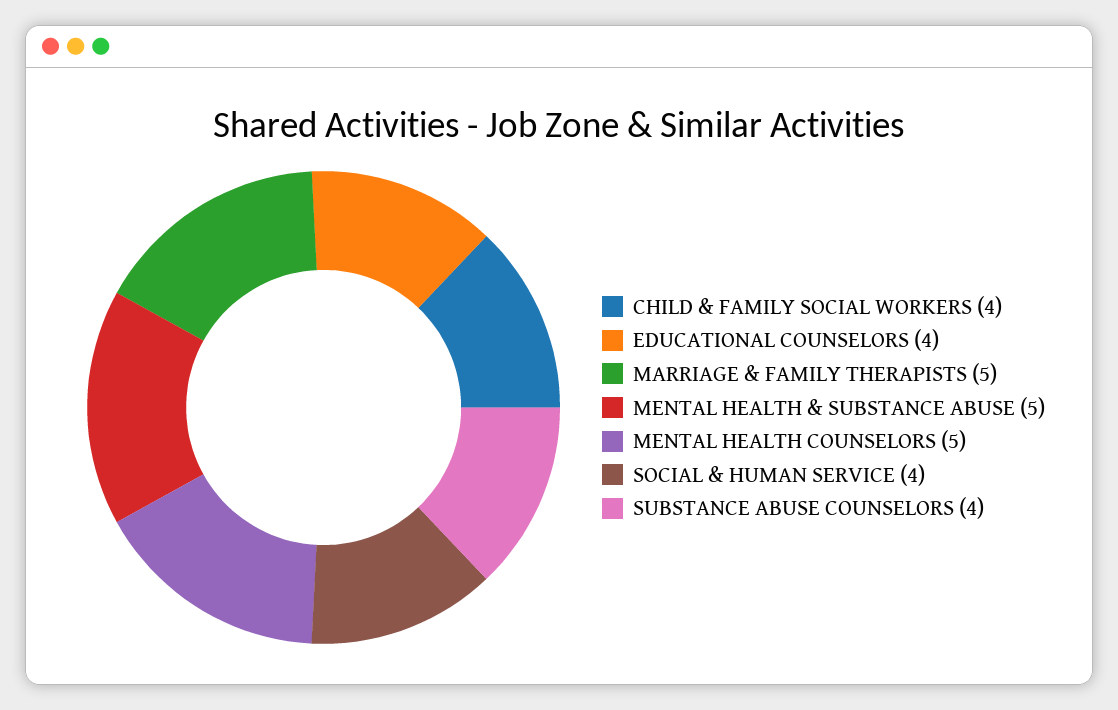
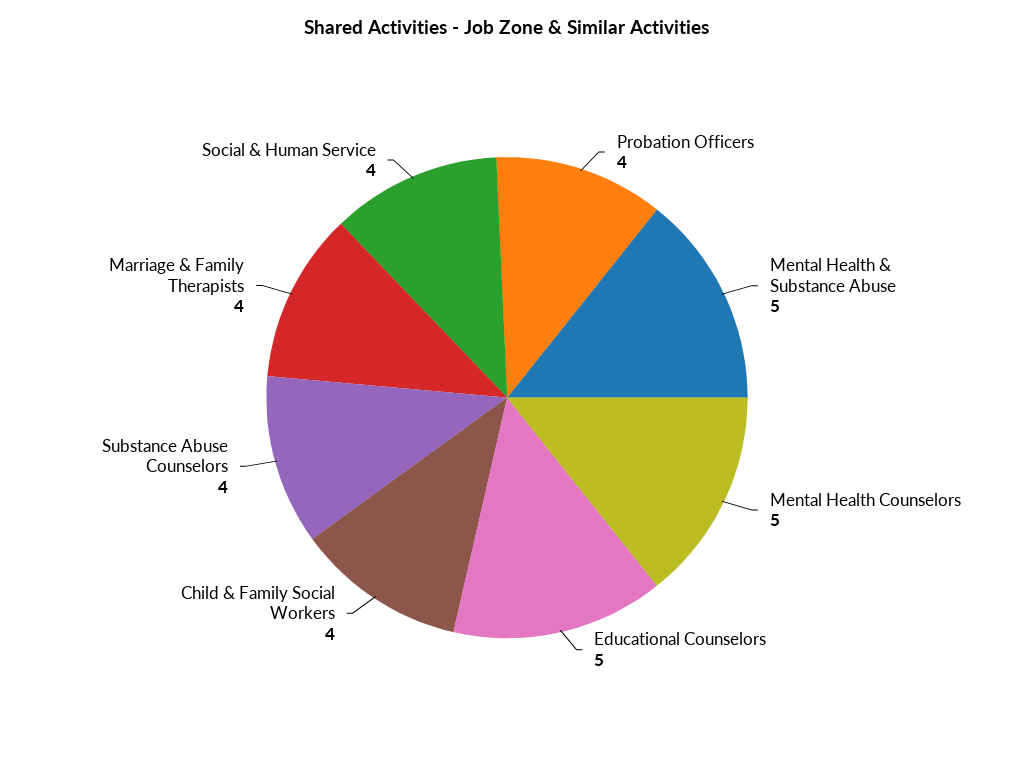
  {
    "CHILD & FAMILY SOCIAL WORKERS": 4,
-   "EDUCATIONAL COUNSELORS": 4,
+   "EDUCATIONAL COUNSELORS": 5,
-   "MARRIAGE & FAMILY THERAPISTS": 5,
+   "MARRIAGE & FAMILY THERAPISTS": 4,
    "MENTAL HEALTH & SUBSTANCE ABUSE": 5,
    "MENTAL HEALTH COUNSELORS": 5,
    "SOCIAL & HUMAN SERVICE": 4,
-   "SUBSTANCE ABUSE COUNSELORS": 4
+   "SUBSTANCE ABUSE COUNSELORS": 4,
+   "Probation Officers": 4
  }

